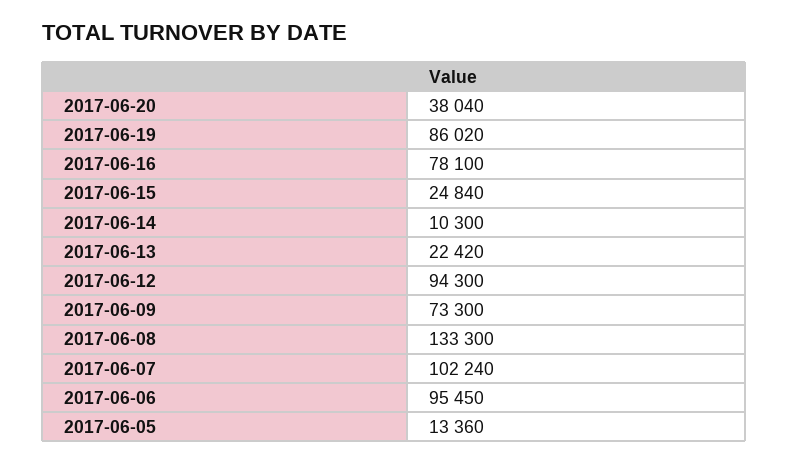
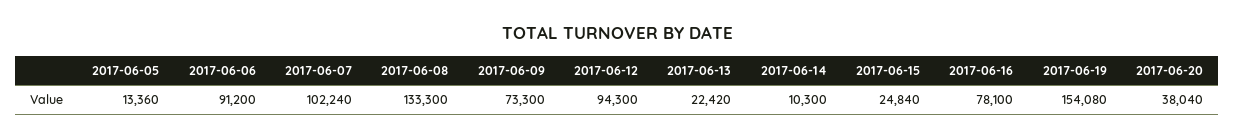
  {
    "2017-06-20": 38040,
-   "2017-06-19": 86020,
+   "2017-06-19": 154080,
    "2017-06-16": 78100,
    "2017-06-15": 24840,
    "2017-06-14": 10300,
    "2017-06-13": 22420,
    "2017-06-12": 94300,
    "2017-06-09": 73300,
    "2017-06-08": 133300,
    "2017-06-07": 102240,
-   "2017-06-06": 95450,
+   "2017-06-06": 91200,
    "2017-06-05": 13360
  }

